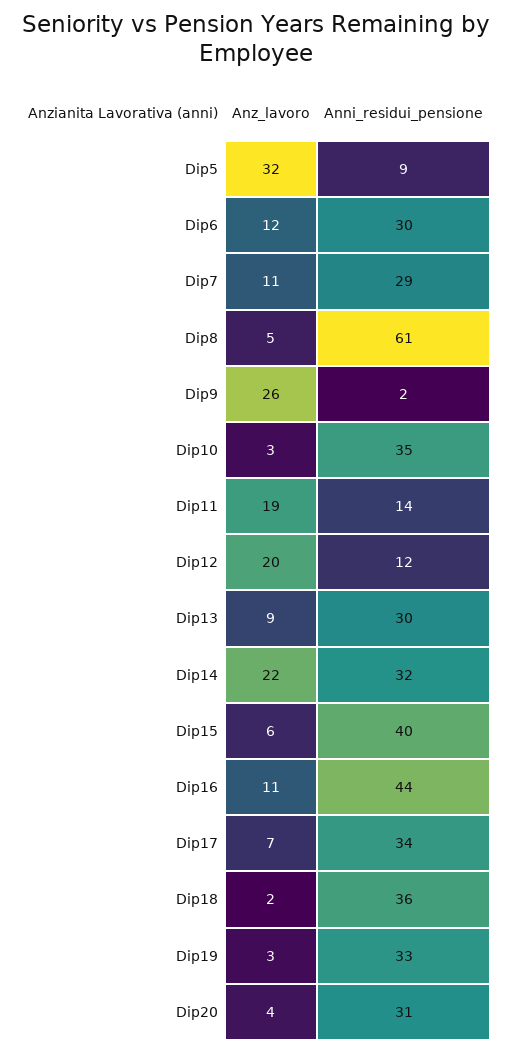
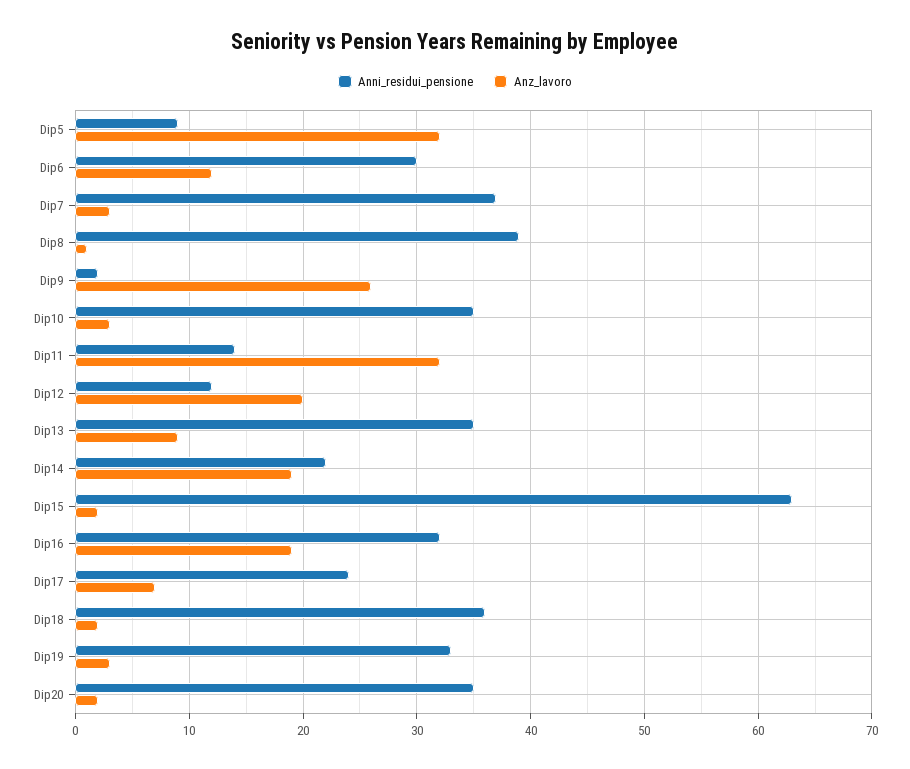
  {
    "Anz_lavoro": {
      "Dip5": 32,
      "Dip6": 12,
-     "Dip7": 11,
+     "Dip7": 3,
-     "Dip8": 5,
+     "Dip8": 1,
      "Dip9": 26,
      "Dip10": 3,
-     "Dip11": 19,
+     "Dip11": 32,
      "Dip12": 20,
      "Dip13": 9,
-     "Dip14": 22,
+     "Dip14": 19,
-     "Dip15": 6,
+     "Dip15": 2,
-     "Dip16": 11,
+     "Dip16": 19,
      "Dip17": 7,
      "Dip18": 2,
      "Dip19": 3,
-     "Dip20": 4
+     "Dip20": 2
    },
    "Anni_residui_pensione": {
      "Dip5": 9,
      "Dip6": 30,
-     "Dip7": 29,
+     "Dip7": 37,
-     "Dip8": 61,
+     "Dip8": 39,
      "Dip9": 2,
      "Dip10": 35,
      "Dip11": 14,
      "Dip12": 12,
-     "Dip13": 30,
+     "Dip13": 35,
-     "Dip14": 32,
+     "Dip14": 22,
-     "Dip15": 40,
+     "Dip15": 63,
-     "Dip16": 44,
+     "Dip16": 32,
-     "Dip17": 34,
+     "Dip17": 24,
      "Dip18": 36,
      "Dip19": 33,
-     "Dip20": 31
+     "Dip20": 35
    }
  }

